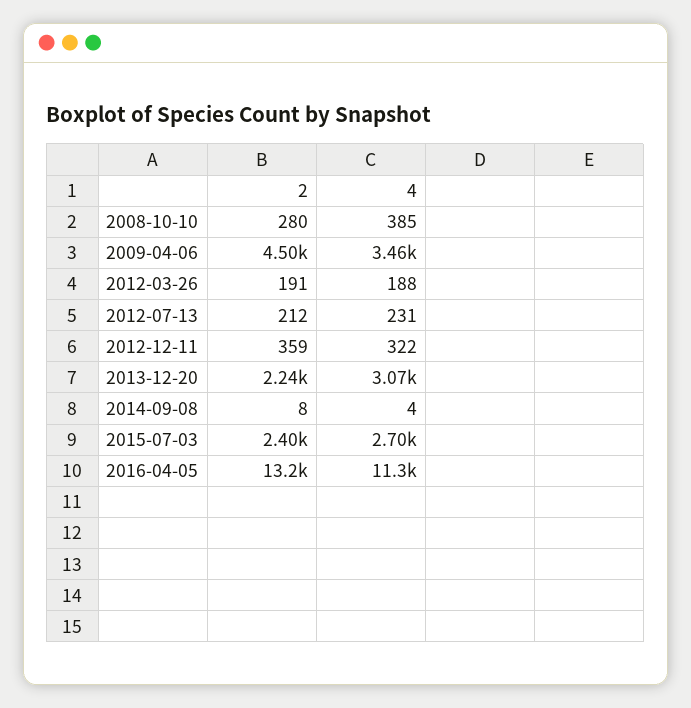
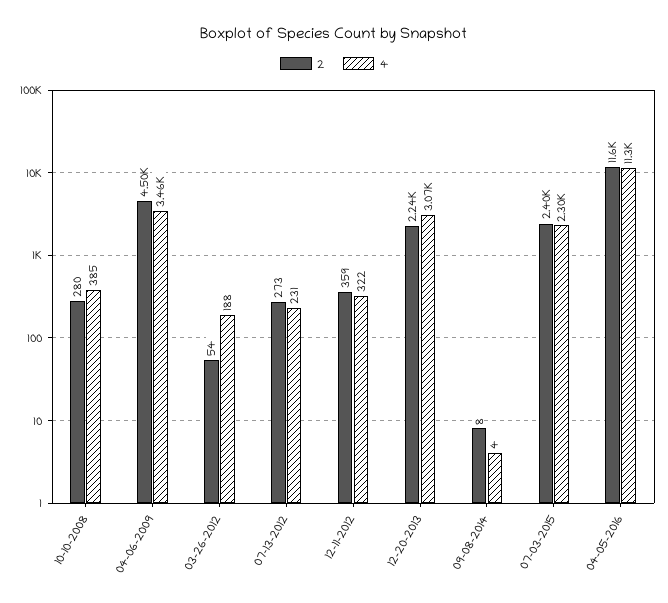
  {
    "2": {
      "2008-10-10": 280,
      "2009-04-06": 4500,
-     "2012-03-26": 191,
+     "2012-03-26": 54,
-     "2012-07-13": 212,
+     "2012-07-13": 273,
      "2012-12-11": 359,
      "2013-12-20": 2240,
      "2014-09-08": 8,
      "2015-07-03": 2400,
-     "2016-04-05": 13200
+     "2016-04-05": 11600
    },
    "4": {
      "2008-10-10": 385,
      "2009-04-06": 3460,
      "2012-03-26": 188,
      "2012-07-13": 231,
      "2012-12-11": 322,
      "2013-12-20": 3070,
      "2014-09-08": 4,
-     "2015-07-03": 2700,
+     "2015-07-03": 2300,
      "2016-04-05": 11300
    }
  }

